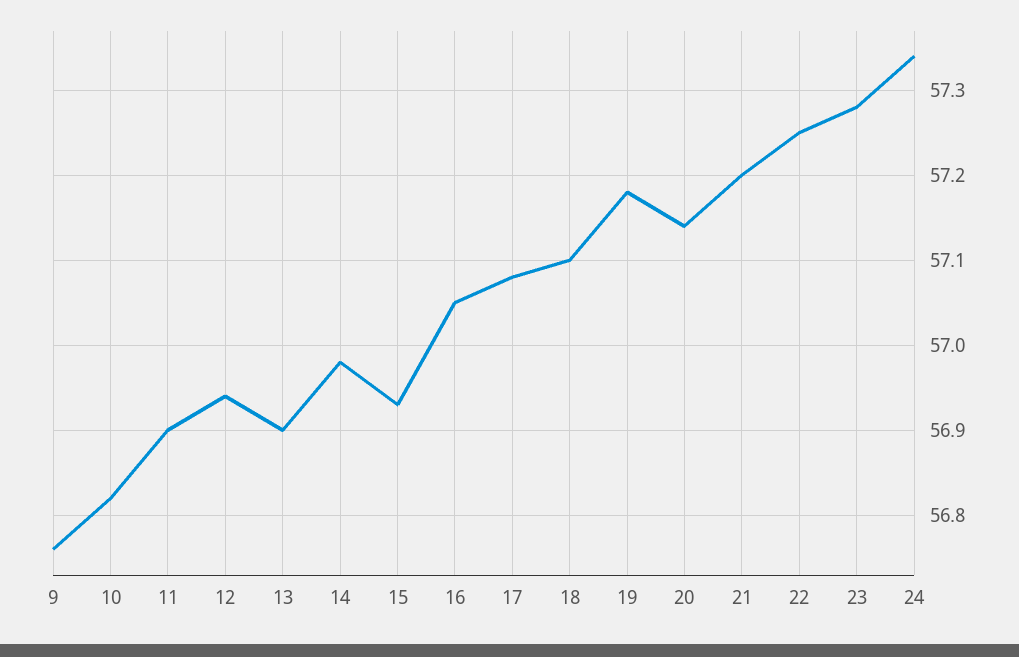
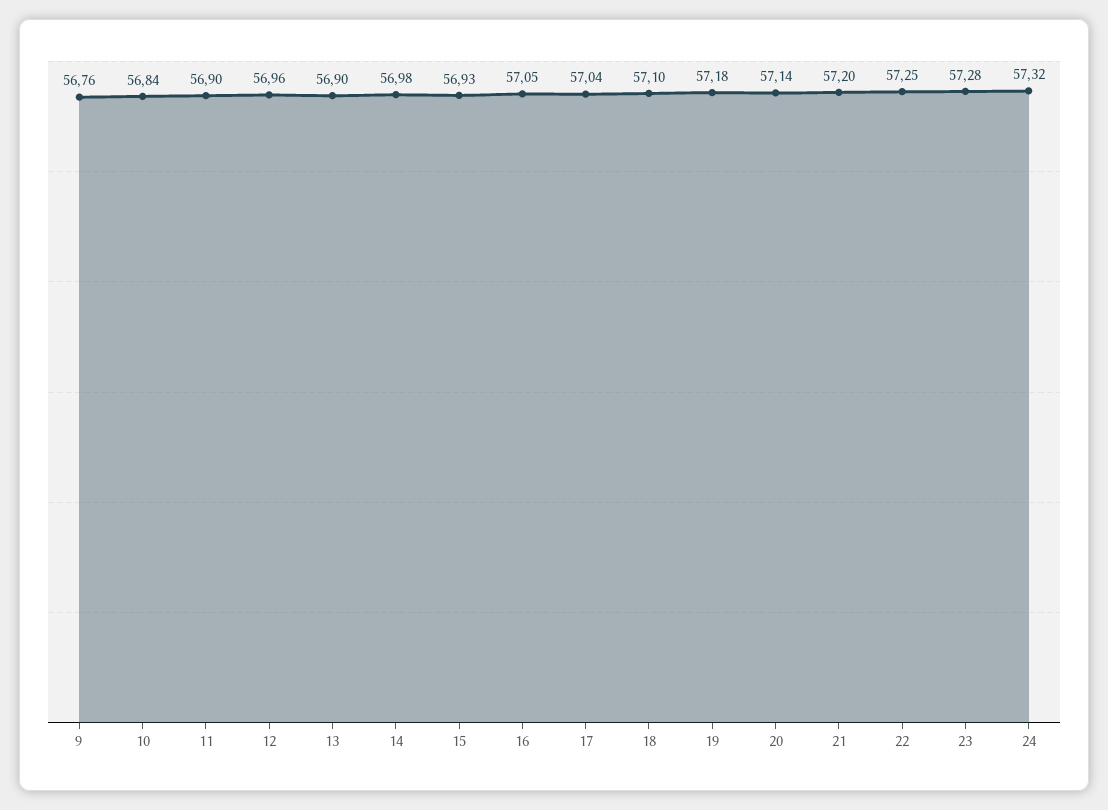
  {
    "9": 56.76,
-   "10": 56.82,
+   "10": 56.84,
    "11": 56.9,
-   "12": 56.94,
+   "12": 56.96,
    "13": 56.9,
    "14": 56.98,
    "15": 56.93,
    "16": 57.05,
-   "17": 57.08,
+   "17": 57.04,
    "18": 57.1,
    "19": 57.18,
    "20": 57.14,
    "21": 57.2,
    "22": 57.25,
    "23": 57.28,
-   "24": 57.34
+   "24": 57.32
  }

